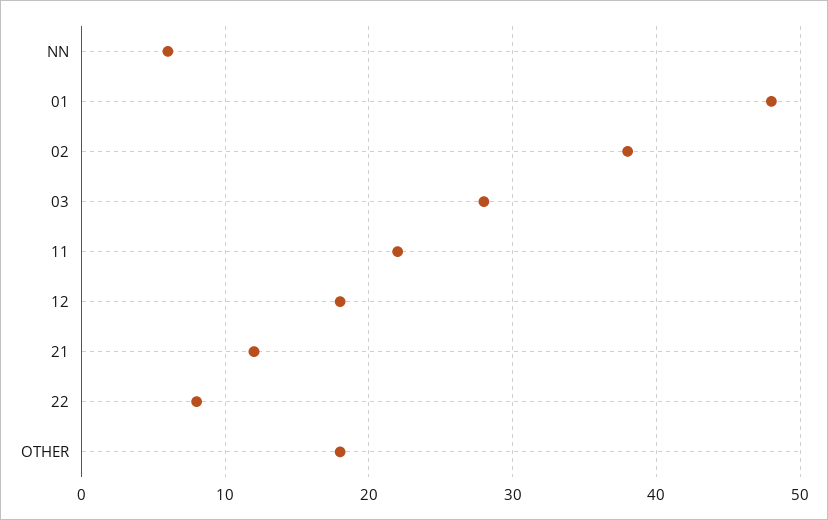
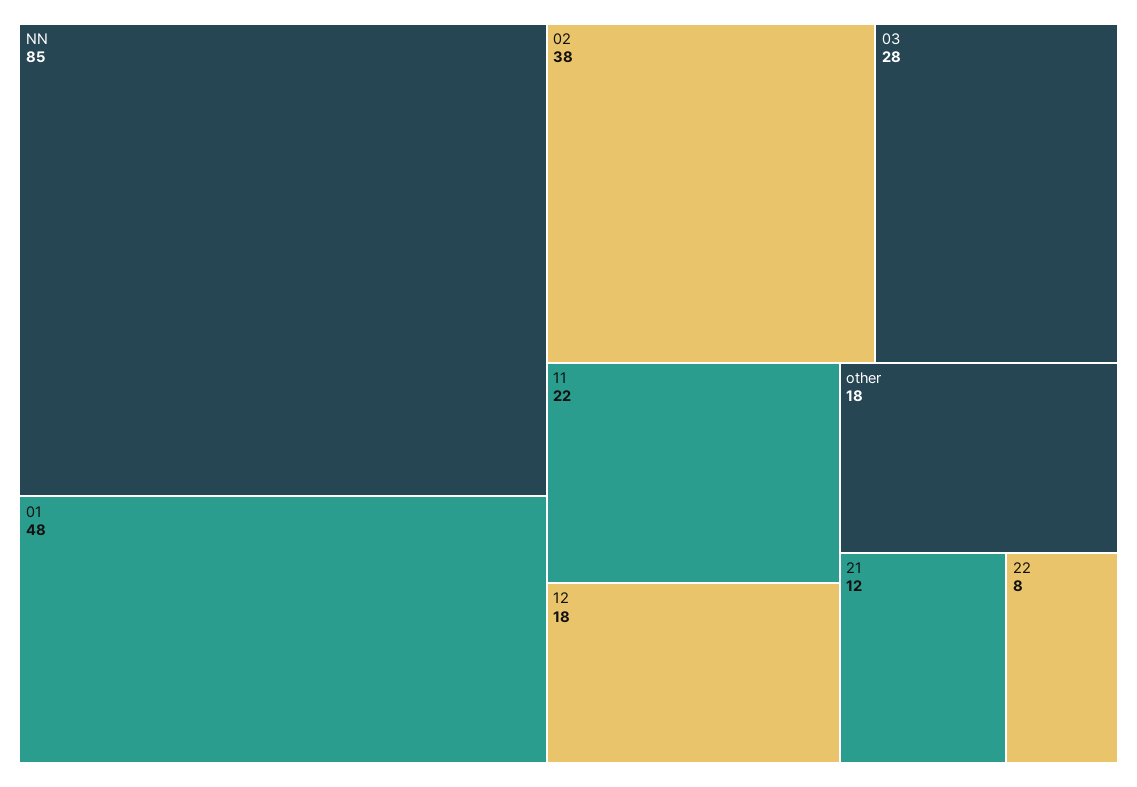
  {
-   "NN": 6,
+   "NN": 85,
    "01": 48,
    "02": 38,
    "03": 28,
    "11": 22,
    "12": 18,
    "21": 12,
    "22": 8,
    "OTHER": 18
  }

